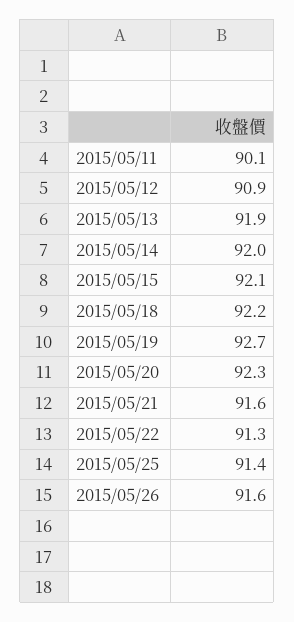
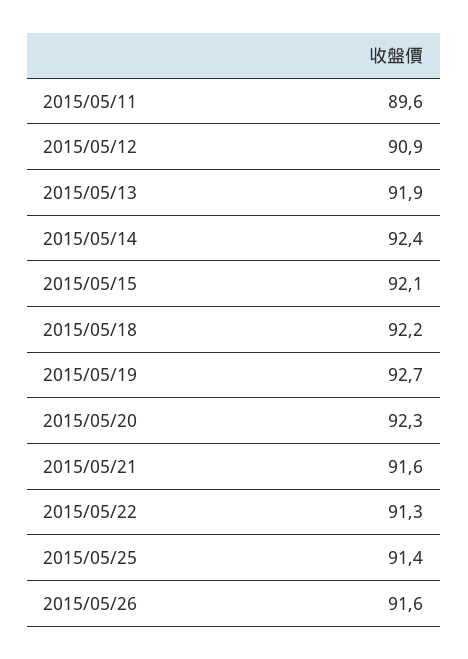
  {
-   "2015/05/11": 90.1,
+   "2015/05/11": 89.6,
    "2015/05/12": 90.9,
    "2015/05/13": 91.9,
-   "2015/05/14": 92,
+   "2015/05/14": 92.4,
    "2015/05/15": 92.1,
    "2015/05/18": 92.2,
    "2015/05/19": 92.7,
    "2015/05/20": 92.3,
    "2015/05/21": 91.6,
    "2015/05/22": 91.3,
    "2015/05/25": 91.4,
    "2015/05/26": 91.6
  }

